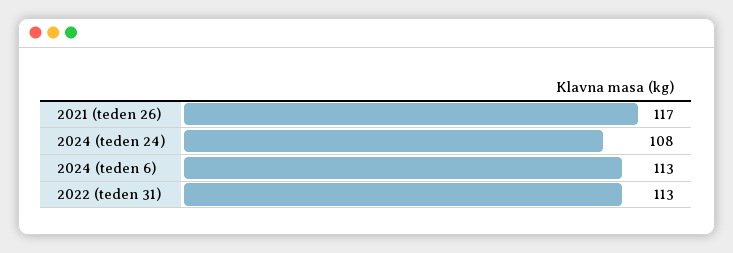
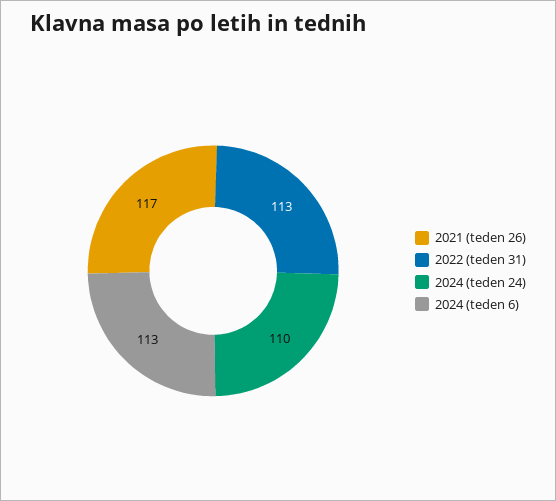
  {
    "2021 (teden 26)": 117,
-   "2024 (teden 24)": 108,
+   "2024 (teden 24)": 110,
    "2024 (teden 6)": 113,
    "2022 (teden 31)": 113
  }

